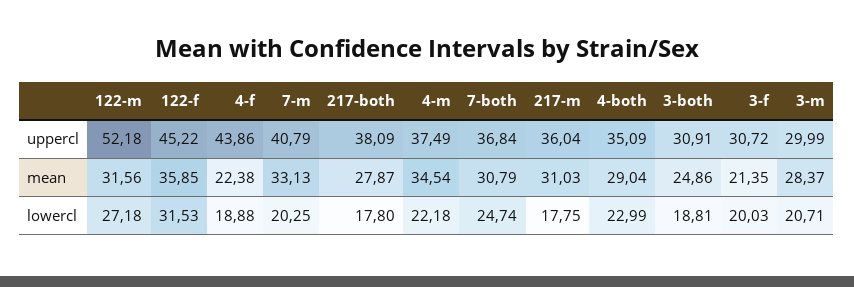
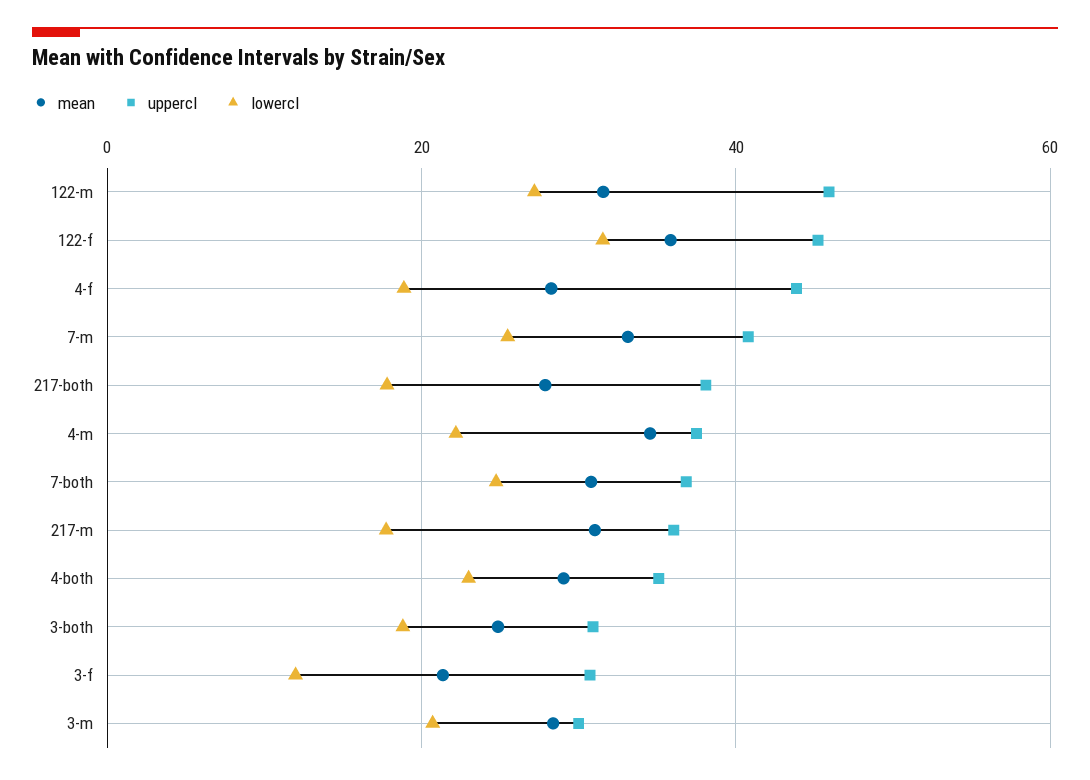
  {
    "uppercl": {
-     "122-m": 52.18,
+     "122-m": 46,
      "122-f": 45.22,
      "4-f": 43.86,
      "7-m": 40.79,
      "217-both": 38.09,
      "4-m": 37.49,
      "7-both": 36.84,
      "217-m": 36.04,
      "4-both": 35.09,
      "3-both": 30.91,
      "3-f": 30.72,
      "3-m": 29.99
    },
    "mean": {
      "122-m": 31.56,
      "122-f": 35.85,
-     "4-f": 22.38,
+     "4-f": 28,
      "7-m": 33.13,
      "217-both": 27.87,
      "4-m": 34.54,
      "7-both": 30.79,
      "217-m": 31.03,
      "4-both": 29.04,
      "3-both": 24.86,
      "3-f": 21.35,
      "3-m": 28.37
    },
    "lowercl": {
      "122-m": 27.18,
      "122-f": 31.53,
      "4-f": 18.88,
-     "7-m": 20.25,
+     "7-m": 26,
      "217-both": 17.8,
      "4-m": 22.18,
      "7-both": 24.74,
      "217-m": 17.75,
      "4-both": 22.99,
      "3-both": 18.81,
-     "3-f": 20.03,
+     "3-f": 12,
      "3-m": 20.71
    }
  }

